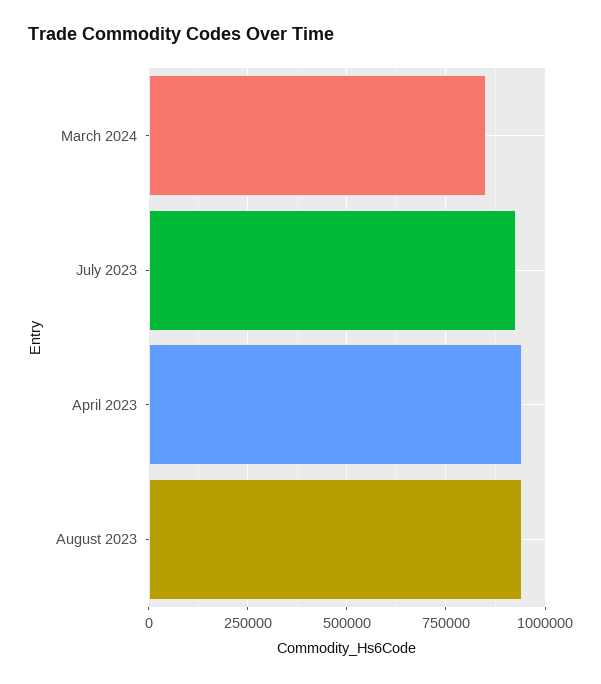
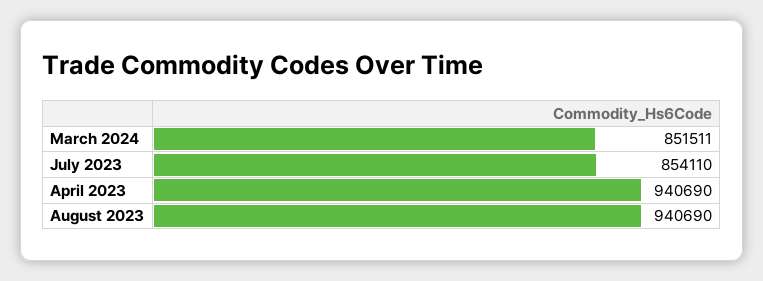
  {
    "March 2024": 851511,
-   "July 2023": 925000,
+   "July 2023": 854110,
    "April 2023": 940690,
    "August 2023": 940690
  }

